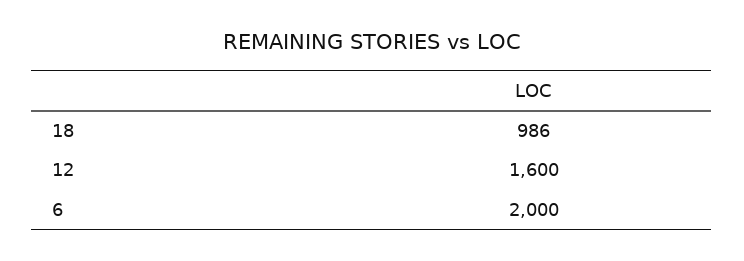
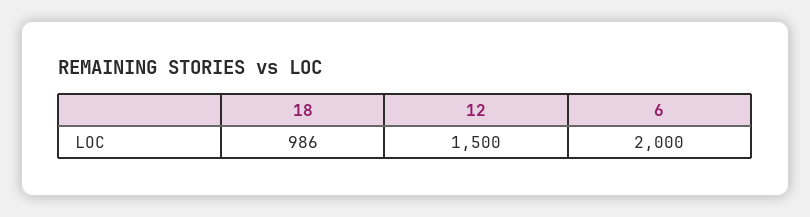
  {
    "18": 986,
-   "12": 1600,
+   "12": 1500,
    "6": 2000
  }

